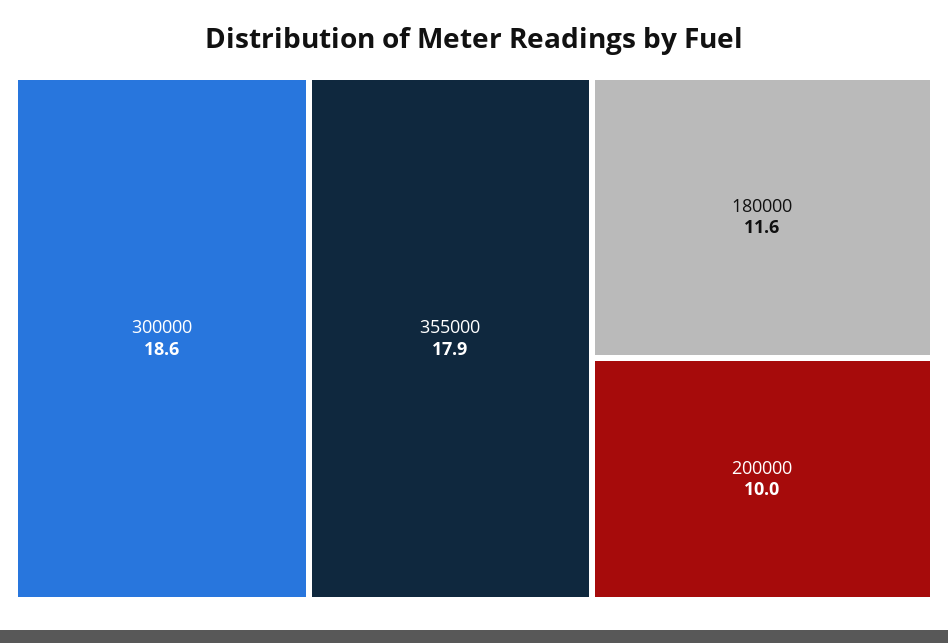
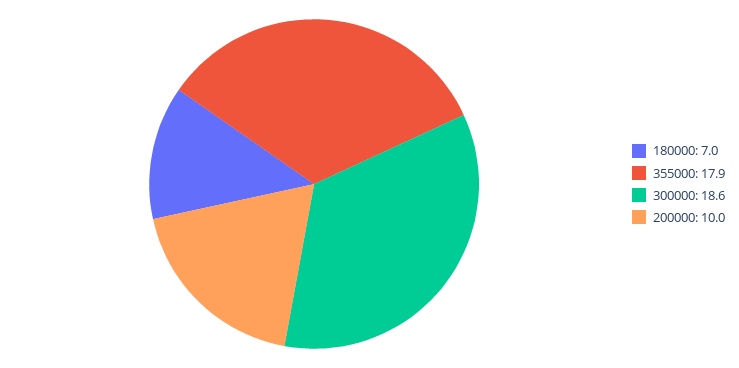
  {
    "300000": 18.6,
    "355000": 17.9,
-   "180000": 11.6,
+   "180000": 7,
    "200000": 10
  }

